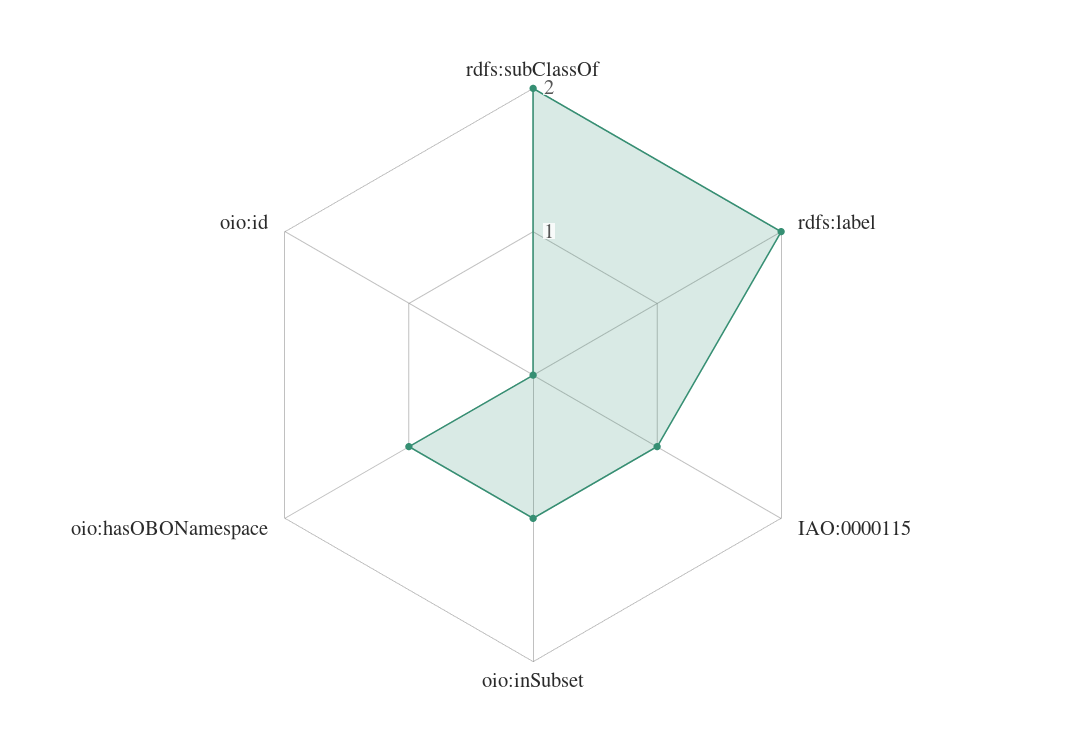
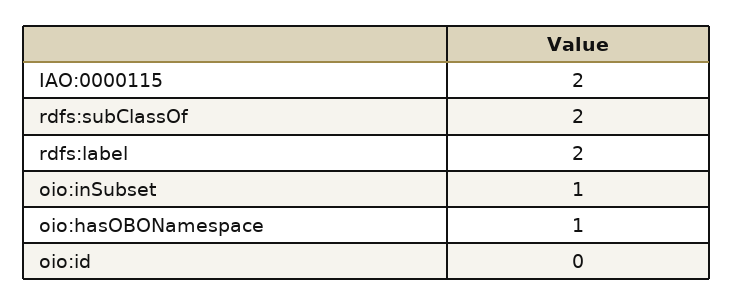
  {
    "rdfs:subClassOf": 2,
    "rdfs:label": 2,
-   "IAO:0000115": 1,
+   "IAO:0000115": 2,
    "oio:inSubset": 1,
    "oio:hasOBONamespace": 1,
    "oio:id": 0
  }

